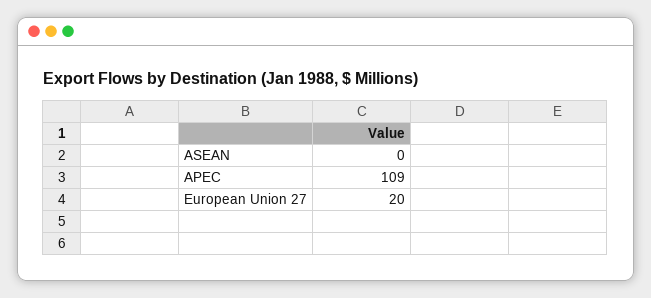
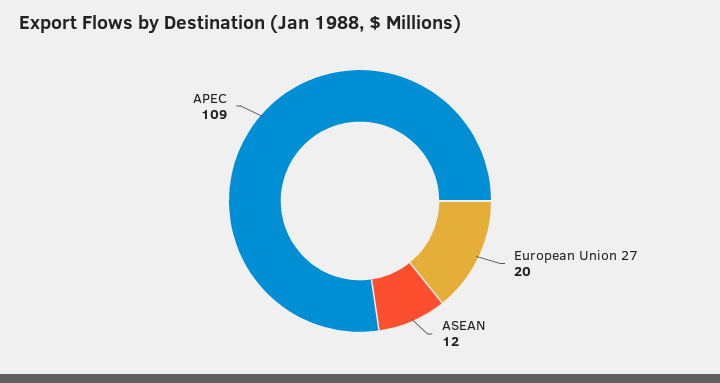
  {
-   "ASEAN": 0,
+   "ASEAN": 12,
    "APEC": 109,
    "European Union 27": 20
  }

